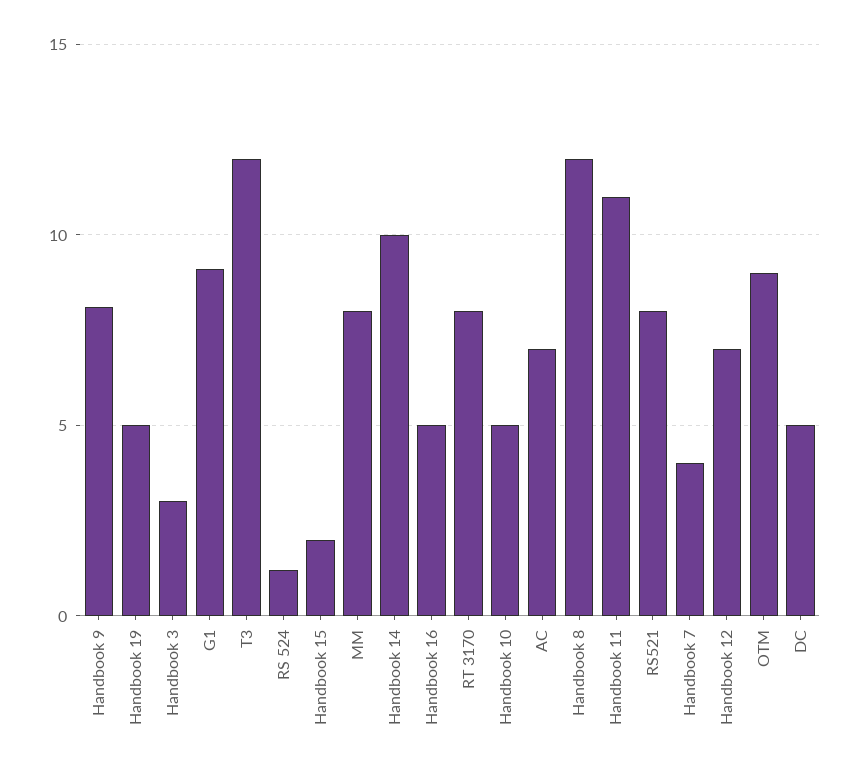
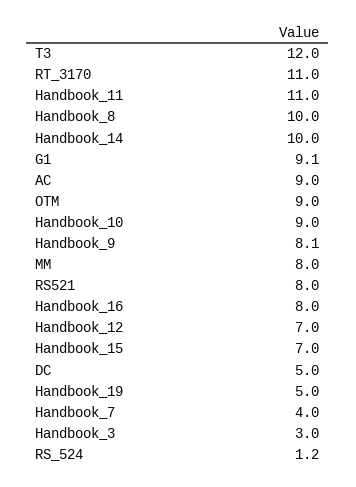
  {
    "Handbook 9": 8.1,
    "Handbook 19": 5,
    "Handbook 3": 3,
    "G1": 9.1,
    "T3": 12,
    "RS 524": 1.2,
-   "Handbook 15": 2,
+   "Handbook 15": 7,
    "MM": 8,
    "Handbook 14": 10,
-   "Handbook 16": 5,
+   "Handbook 16": 8,
-   "RT 3170": 8,
+   "RT 3170": 11,
-   "Handbook 10": 5,
+   "Handbook 10": 9,
-   "AC": 7,
+   "AC": 9,
-   "Handbook 8": 12,
+   "Handbook 8": 10,
    "Handbook 11": 11,
    "RS521": 8,
    "Handbook 7": 4,
    "Handbook 12": 7,
    "OTM": 9,
    "DC": 5
  }

